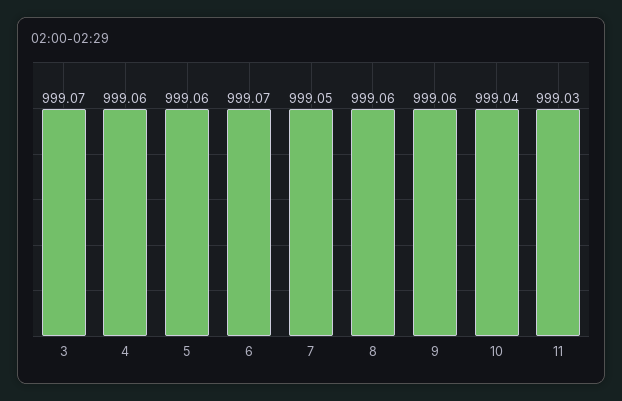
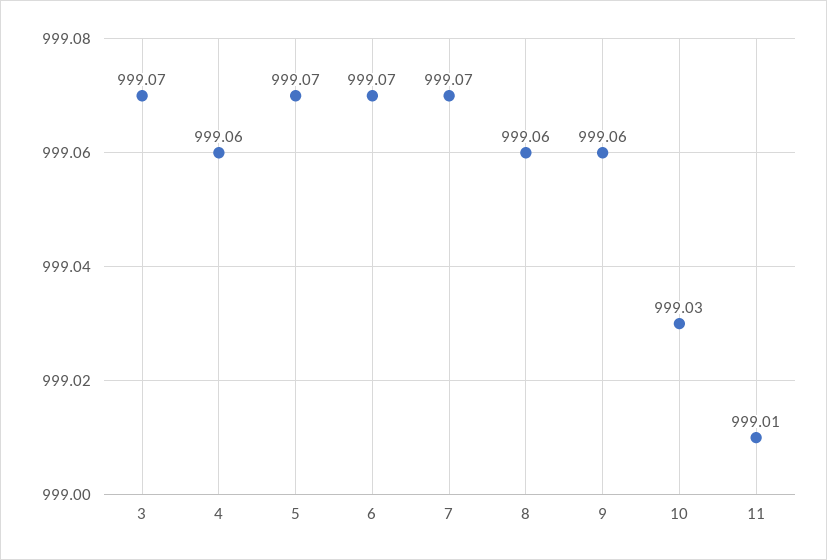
  {
    "3": 999.07,
    "4": 999.06,
-   "5": 999.06,
+   "5": 999.07,
    "6": 999.07,
-   "7": 999.05,
+   "7": 999.07,
    "8": 999.06,
    "9": 999.06,
-   "10": 999.04,
+   "10": 999.03,
-   "11": 999.03
+   "11": 999.01
  }

